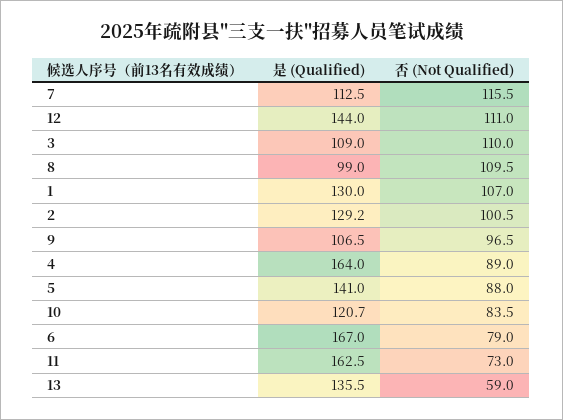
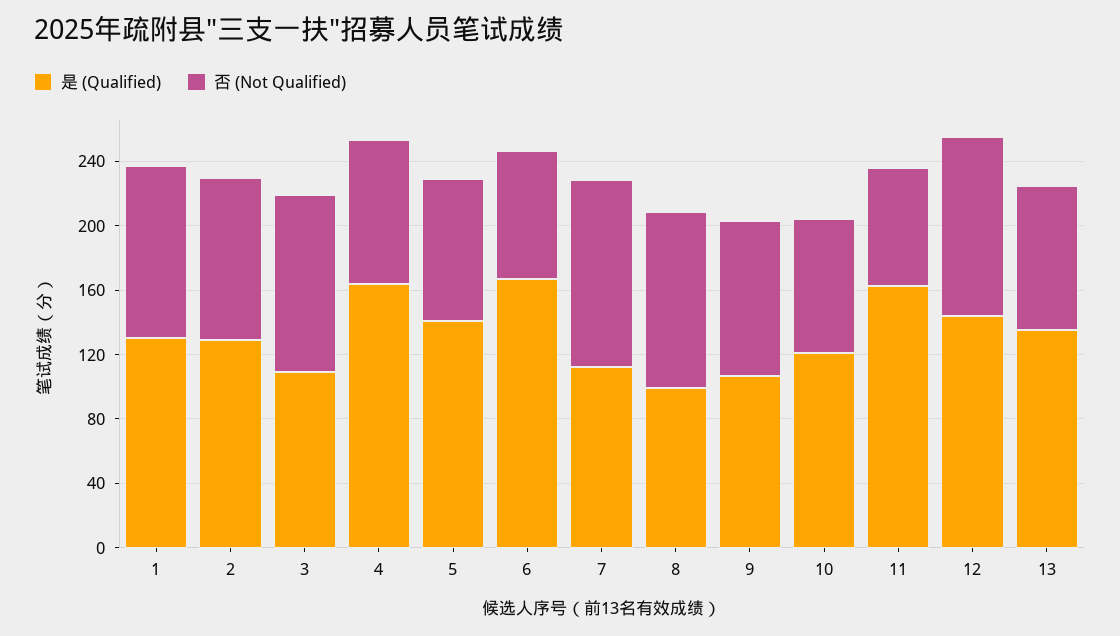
  {
    "是 (Qualified)": {
      "7": 112.5,
      "12": 144,
      "3": 109,
      "8": 99,
      "1": 130,
      "2": 129.2,
      "9": 106.5,
      "4": 164,
      "5": 141,
      "10": 120.7,
      "6": 167,
      "11": 162.5,
      "13": 135.5
    },
    "否 (Not Qualified)": {
      "7": 115.5,
      "12": 111,
      "3": 110,
      "8": 109.5,
      "1": 107,
      "2": 100.5,
      "9": 96.5,
      "4": 89,
      "5": 88,
      "10": 83.5,
      "6": 79,
      "11": 73,
-     "13": 59
+     "13": 90
    }
  }

